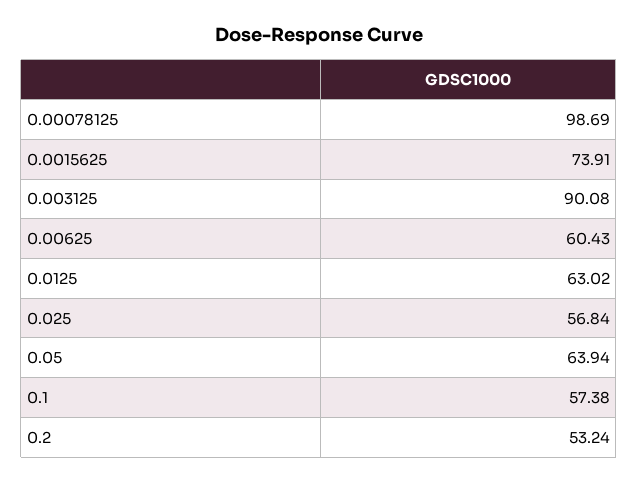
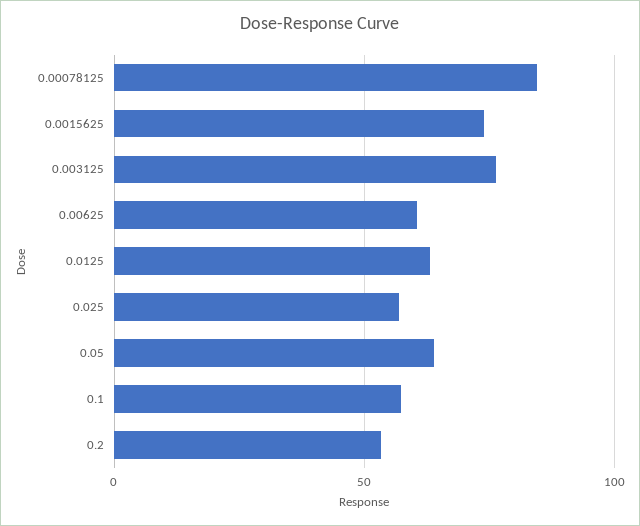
  {
-   "0.00078125": 98.69,
+   "0.00078125": 85,
    "0.0015625": 73.91,
-   "0.003125": 90.08,
+   "0.003125": 75,
    "0.00625": 60.43,
    "0.0125": 63.02,
    "0.025": 56.84,
    "0.05": 63.94,
    "0.1": 57.38,
    "0.2": 53.24
  }

